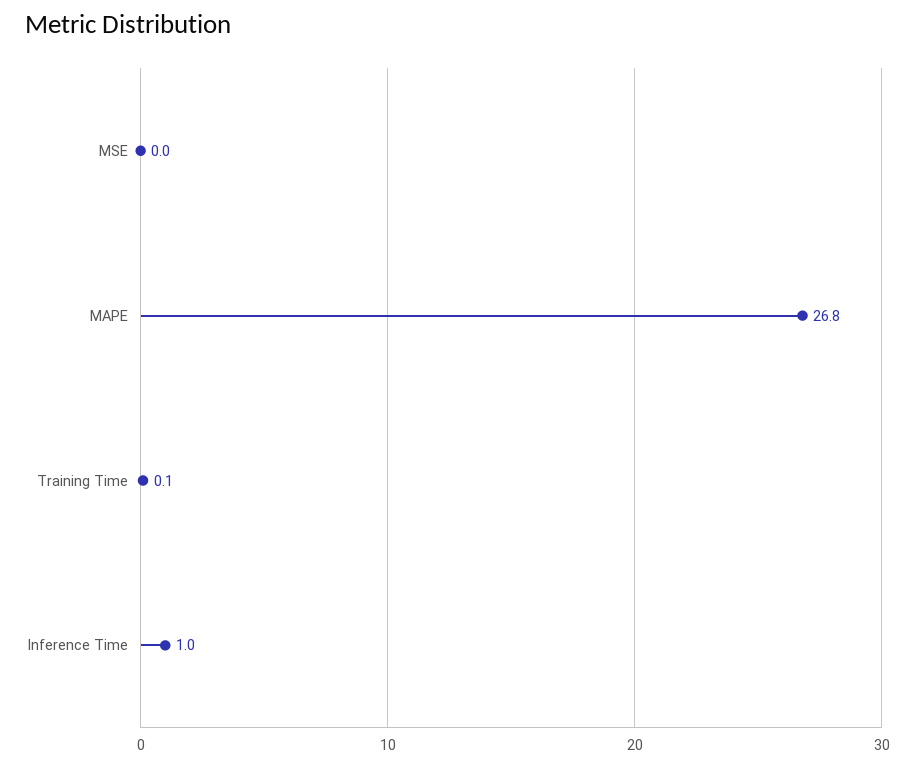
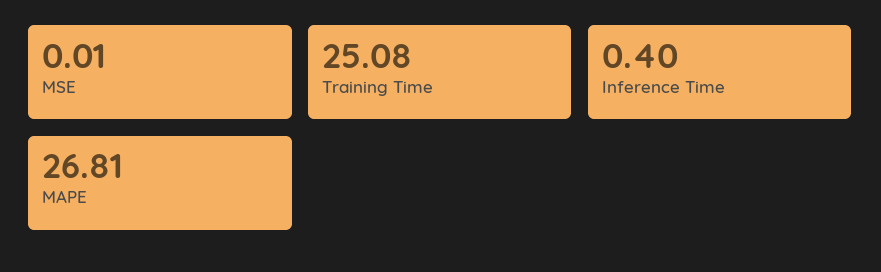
  {
    "MSE": 0.01,
    "MAPE": 26.81,
-   "Training Time": 0.1,
+   "Training Time": 25.08,
-   "Inference Time": 1
+   "Inference Time": 0.4
  }

